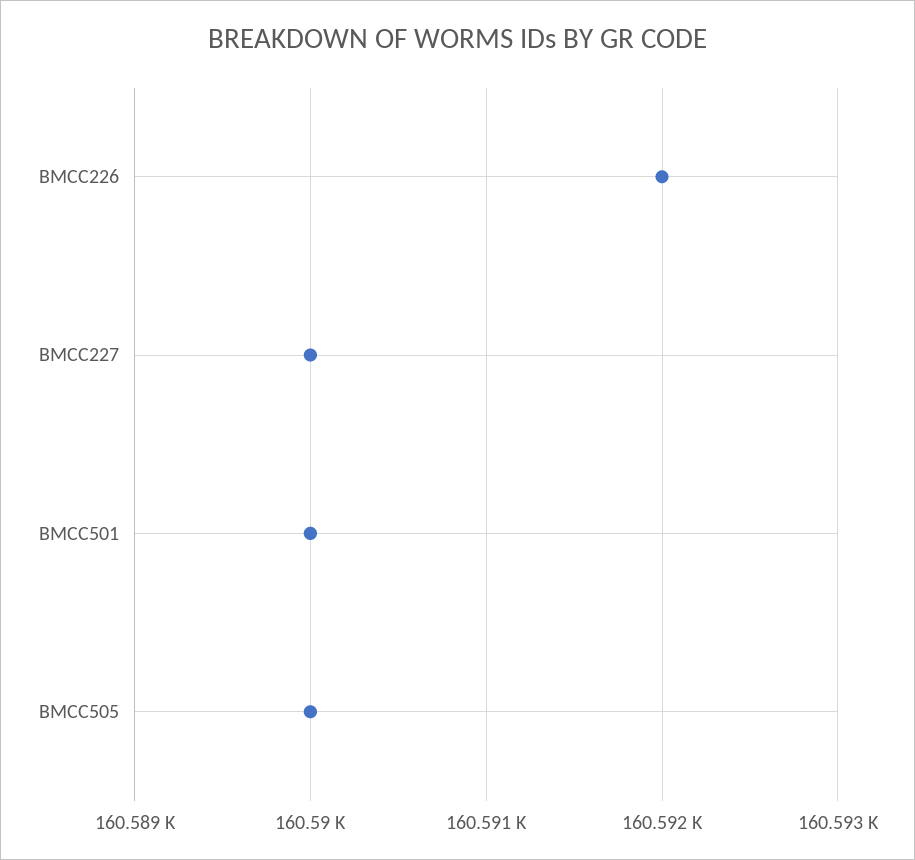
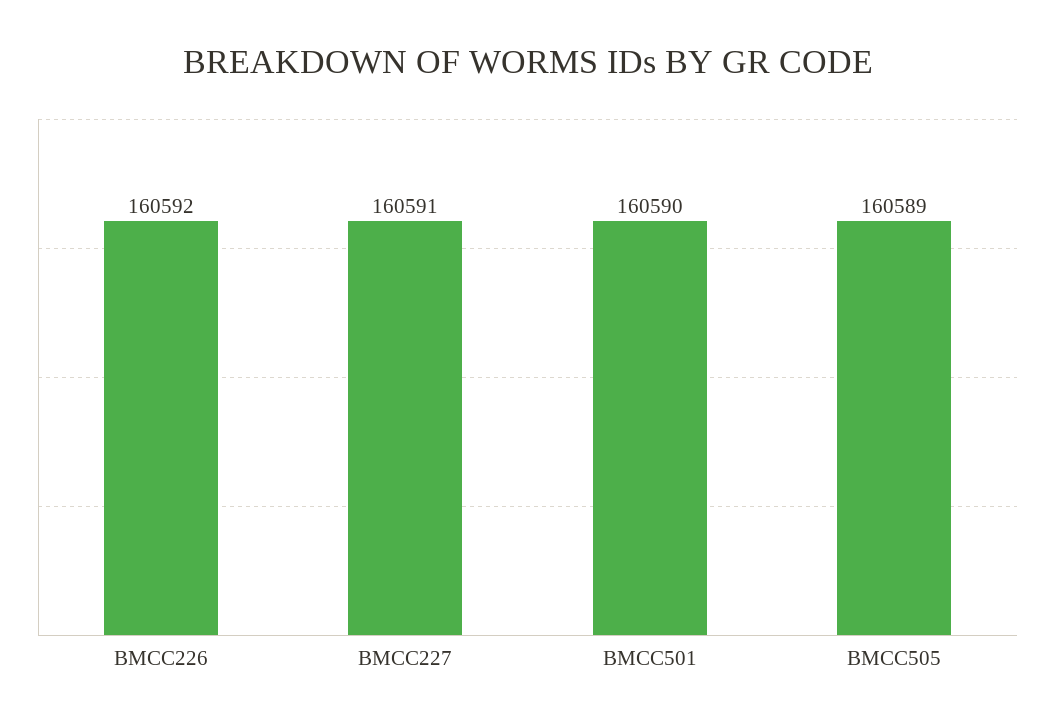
  {
    "BMCC226": 160592,
-   "BMCC227": 160590,
+   "BMCC227": 160591,
    "BMCC501": 160590,
-   "BMCC505": 160590
+   "BMCC505": 160589
  }

